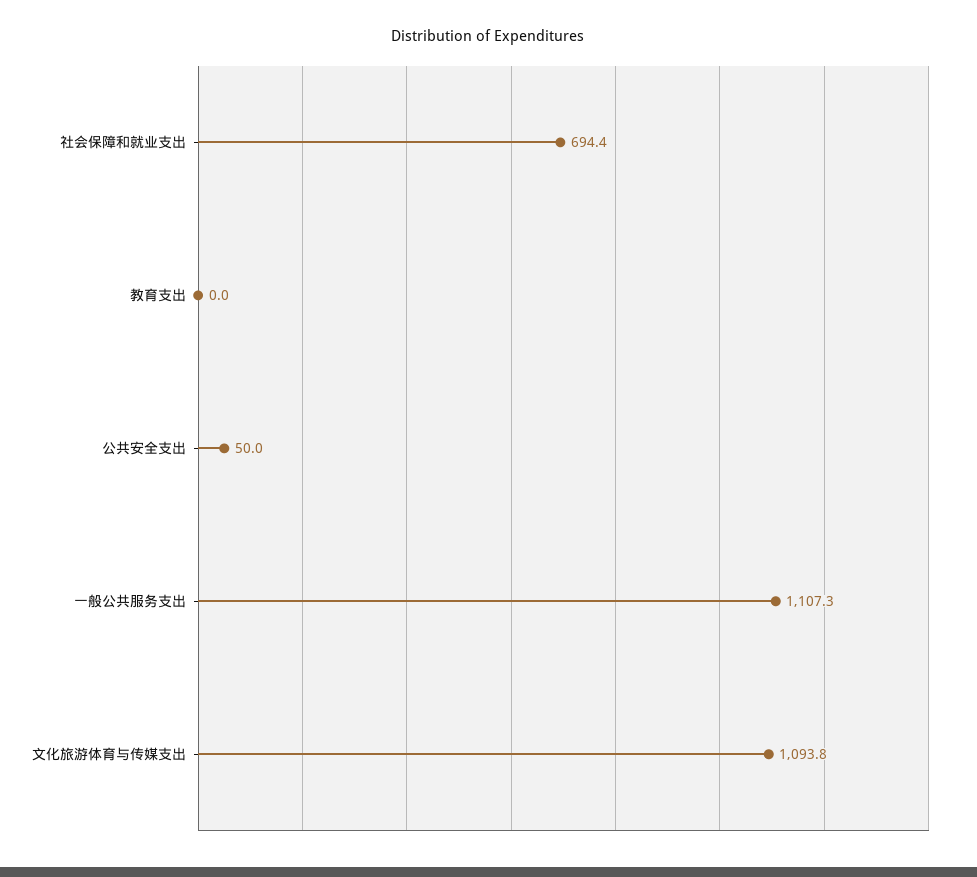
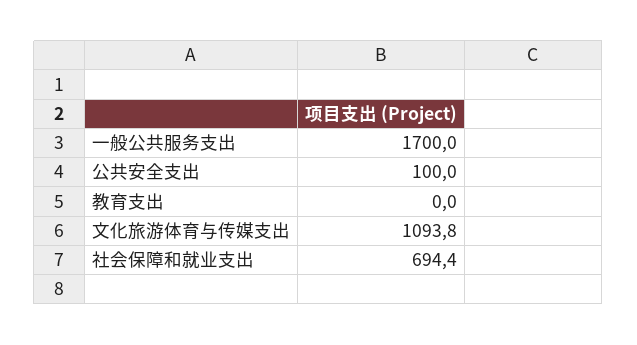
  {
    "社会保障和就业支出": 694.4,
    "教育支出": 0,
-   "公共安全支出": 50,
+   "公共安全支出": 100,
-   "一般公共服务支出": 1107.3,
+   "一般公共服务支出": 1700,
    "文化旅游体育与传媒支出": 1093.8
  }

